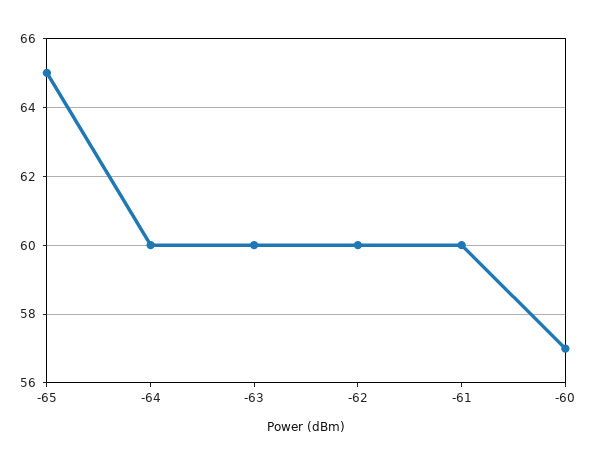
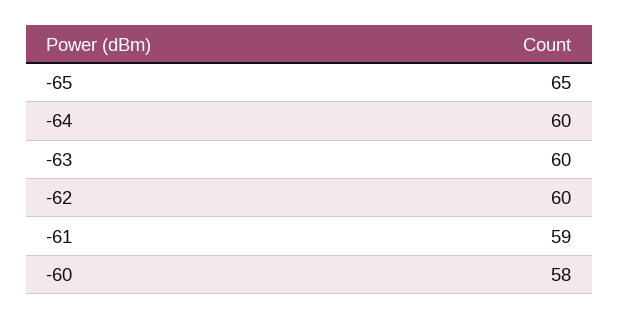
  {
    "-65": 65,
    "-64": 60,
    "-63": 60,
    "-62": 60,
-   "-61": 60,
+   "-61": 59,
-   "-60": 57
+   "-60": 58
  }

